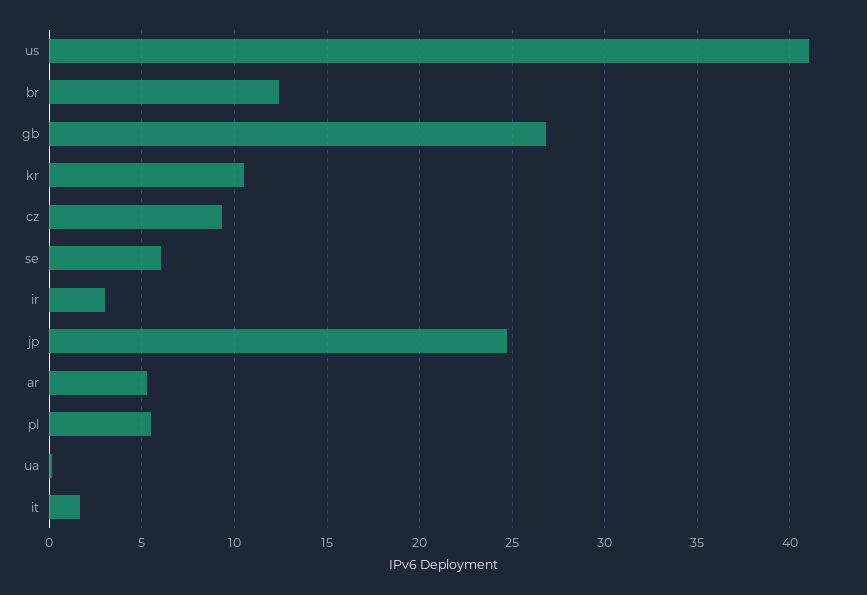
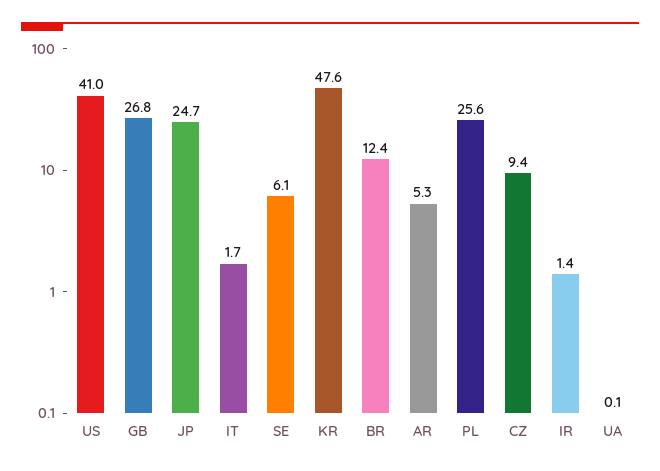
  {
    "us": 41,
    "br": 12.4,
    "gb": 26.8,
-   "kr": 10.5,
+   "kr": 47.6,
    "cz": 9.4,
    "se": 6.1,
-   "ir": 3,
+   "ir": 1.4,
    "jp": 24.7,
    "ar": 5.3,
-   "pl": 5.5,
+   "pl": 25.6,
    "ua": 0.1,
    "it": 1.7
  }

